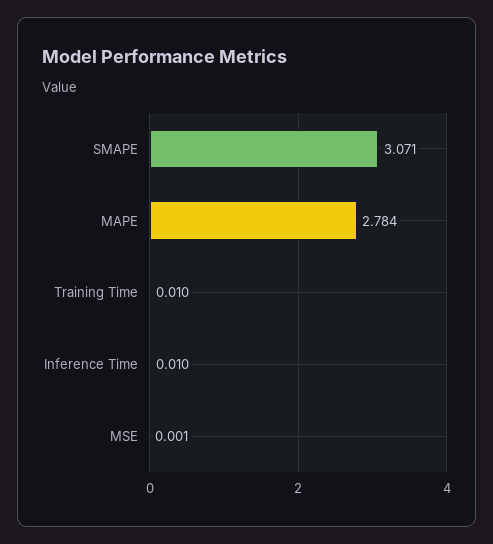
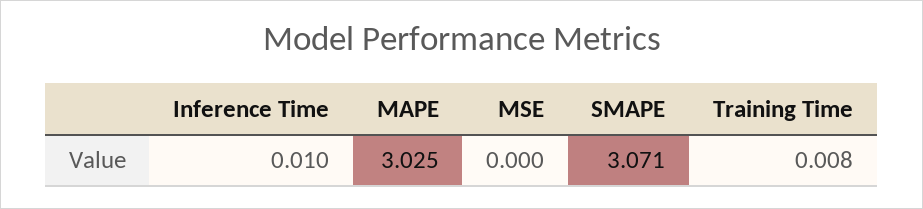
  {
    "SMAPE": 3.071,
-   "MAPE": 2.784,
+   "MAPE": 3.025,
-   "Training Time": 0.01,
+   "Training Time": 0.008,
    "Inference Time": 0.01,
-   "MSE": 0.001
+   "MSE": 0
  }

